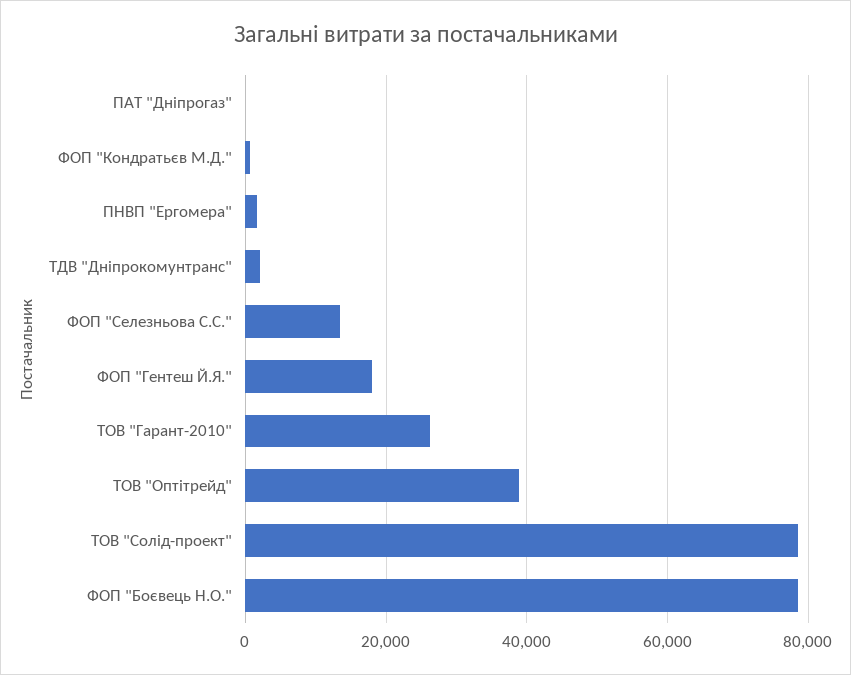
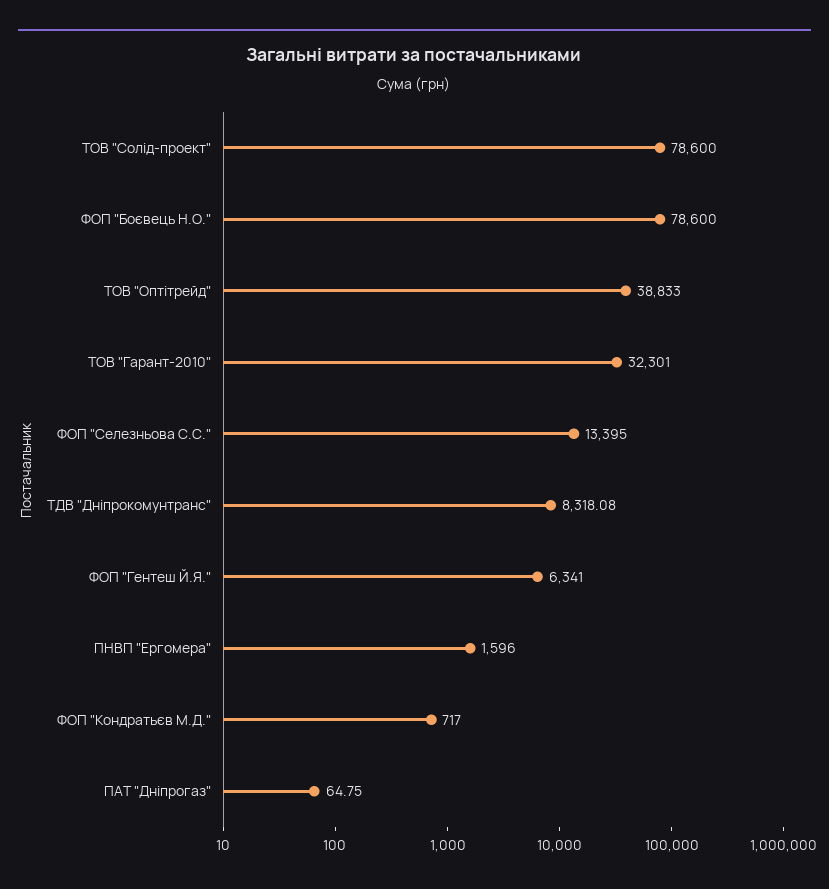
  {
    "ПАТ \"Дніпрогаз\"": 64.75,
    "ФОП \"Кондратьєв М.Д.\"": 717,
    "ПНВП \"Ергомера\"": 1596,
-   "ТДВ \"Дніпрокомунтранс\"": 2000,
+   "ТДВ \"Дніпрокомунтранс\"": 8318.08,
    "ФОП \"Селезньова С.С.\"": 13395,
-   "ФОП \"Гентеш Й.Я.\"": 18000,
+   "ФОП \"Гентеш Й.Я.\"": 6341,
-   "ТОВ \"Гарант-2010\"": 26000,
+   "ТОВ \"Гарант-2010\"": 32301,
    "ТОВ \"Оптітрейд\"": 38833,
    "ТОВ \"Солід-проект\"": 78600,
    "ФОП \"Боєвець Н.О.\"": 78600
  }

